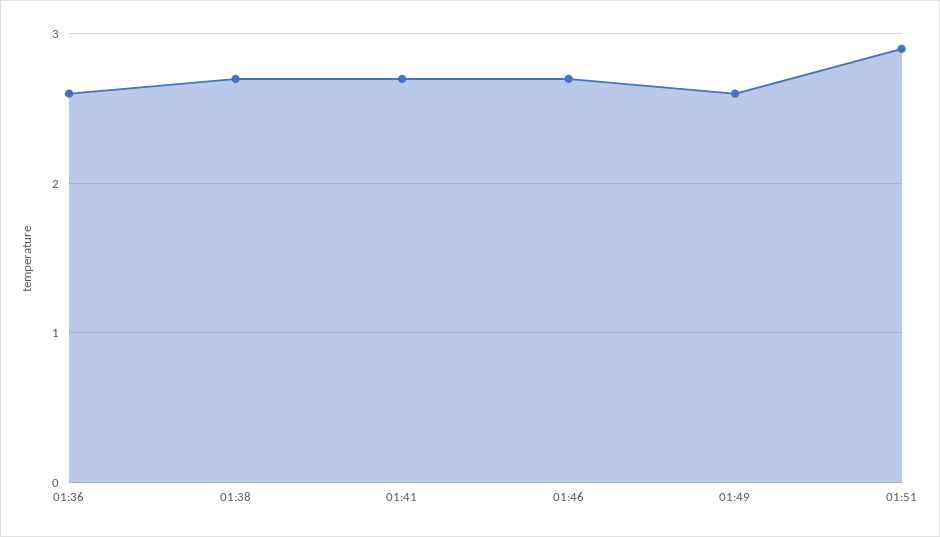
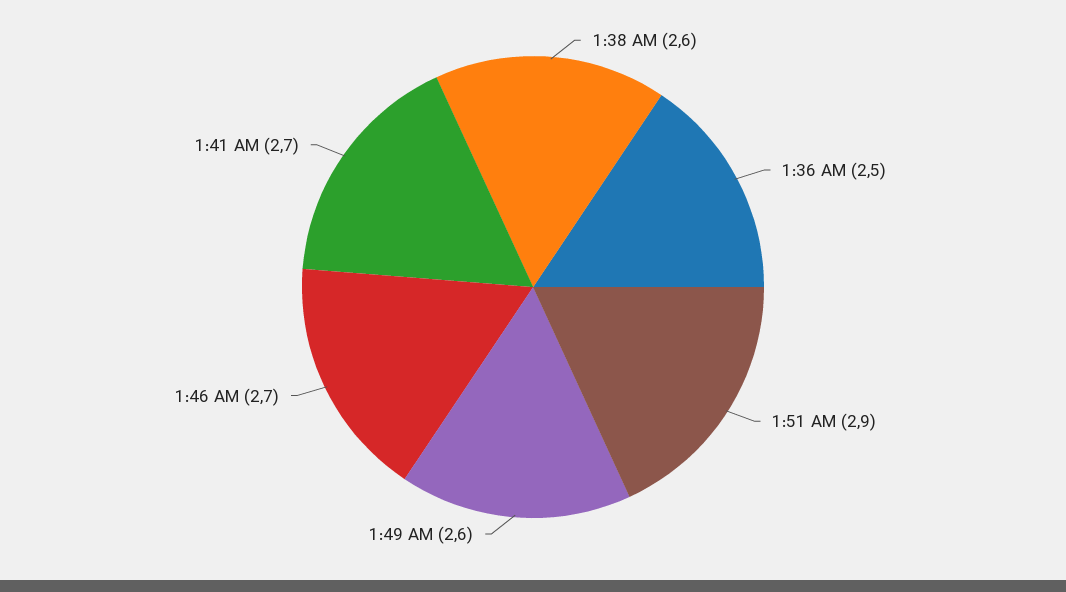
  {
-   "01:36": 2.6,
+   "01:36": 2.5,
-   "01:38": 2.7,
+   "01:38": 2.6,
    "01:41": 2.7,
    "01:46": 2.7,
    "01:49": 2.6,
    "01:51": 2.9
  }

